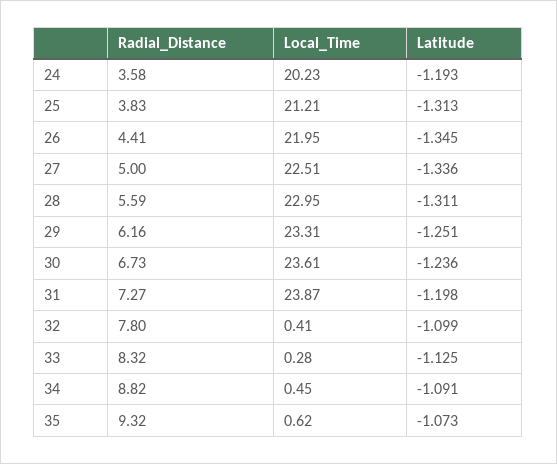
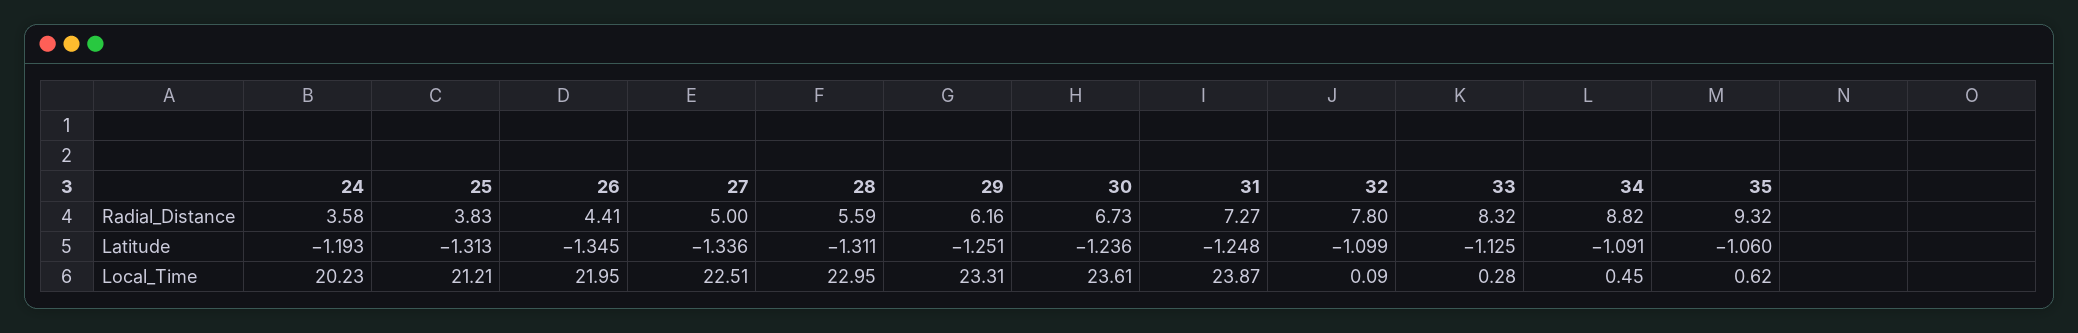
  {
    "Radial_Distance": {
      "24": 3.58,
      "25": 3.83,
      "26": 4.41,
      "27": 5,
      "28": 5.59,
      "29": 6.16,
      "30": 6.73,
      "31": 7.27,
      "32": 7.8,
      "33": 8.32,
      "34": 8.82,
      "35": 9.32
    },
    "Local_Time": {
      "24": 20.23,
      "25": 21.21,
      "26": 21.95,
      "27": 22.51,
      "28": 22.95,
      "29": 23.31,
      "30": 23.61,
      "31": 23.87,
-     "32": 0.41,
+     "32": 0.09,
      "33": 0.28,
      "34": 0.45,
      "35": 0.62
    },
    "Latitude": {
      "24": -1.193,
      "25": -1.313,
      "26": -1.345,
      "27": -1.336,
      "28": -1.311,
      "29": -1.251,
      "30": -1.236,
-     "31": -1.198,
+     "31": -1.248,
      "32": -1.099,
      "33": -1.125,
      "34": -1.091,
-     "35": -1.073
+     "35": -1.06
    }
  }

